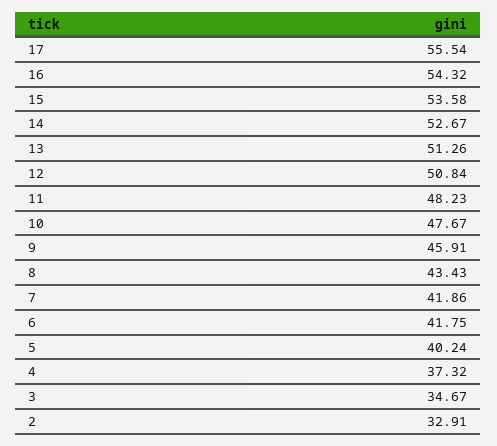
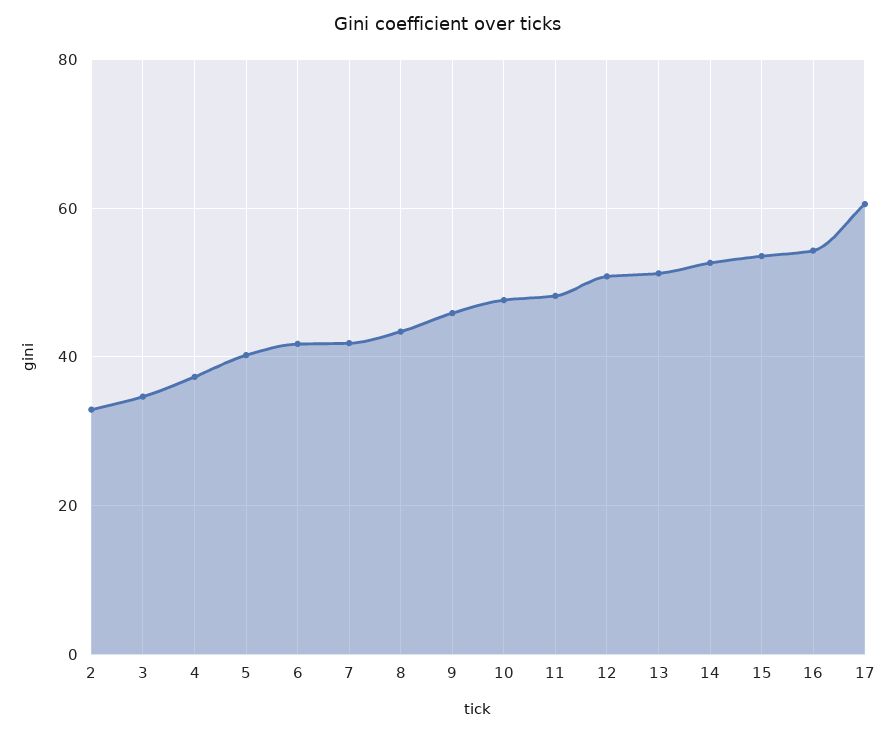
  {
-   "17": 55.54,
+   "17": 60,
    "16": 54.32,
    "15": 53.58,
    "14": 52.67,
    "13": 51.26,
    "12": 50.84,
    "11": 48.23,
    "10": 47.67,
    "9": 45.91,
    "8": 43.43,
    "7": 41.86,
    "6": 41.75,
    "5": 40.24,
    "4": 37.32,
    "3": 34.67,
    "2": 32.91
  }

